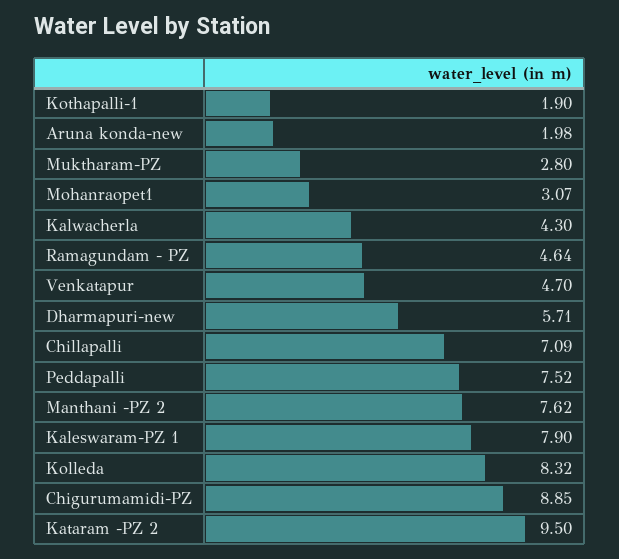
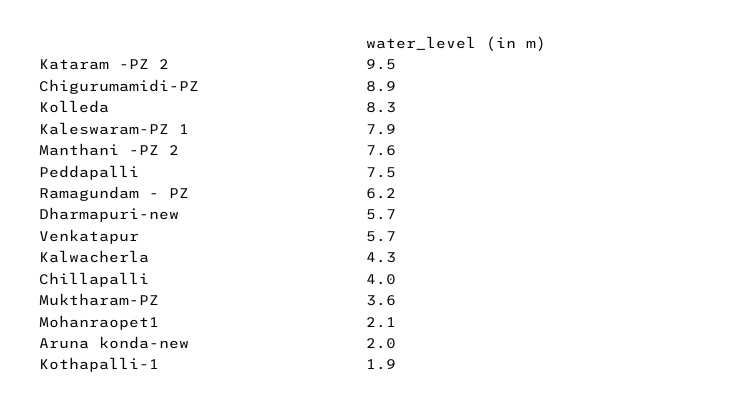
  {
    "Kothapalli-1": 1.9,
    "Aruna konda-new": 1.98,
-   "Muktharam-PZ": 2.8,
+   "Muktharam-PZ": 3.6,
-   "Mohanraopet1": 3.07,
+   "Mohanraopet1": 2.1,
    "Kalwacherla": 4.3,
-   "Ramagundam - PZ": 4.64,
+   "Ramagundam - PZ": 6.2,
-   "Venkatapur": 4.7,
+   "Venkatapur": 5.7,
    "Dharmapuri-new": 5.71,
-   "Chillapalli": 7.09,
+   "Chillapalli": 4,
    "Peddapalli": 7.52,
    "Manthani -PZ 2": 7.62,
    "Kaleswaram-PZ 1": 7.9,
    "Kolleda": 8.32,
    "Chigurumamidi-PZ": 8.85,
    "Kataram -PZ 2": 9.5
  }

